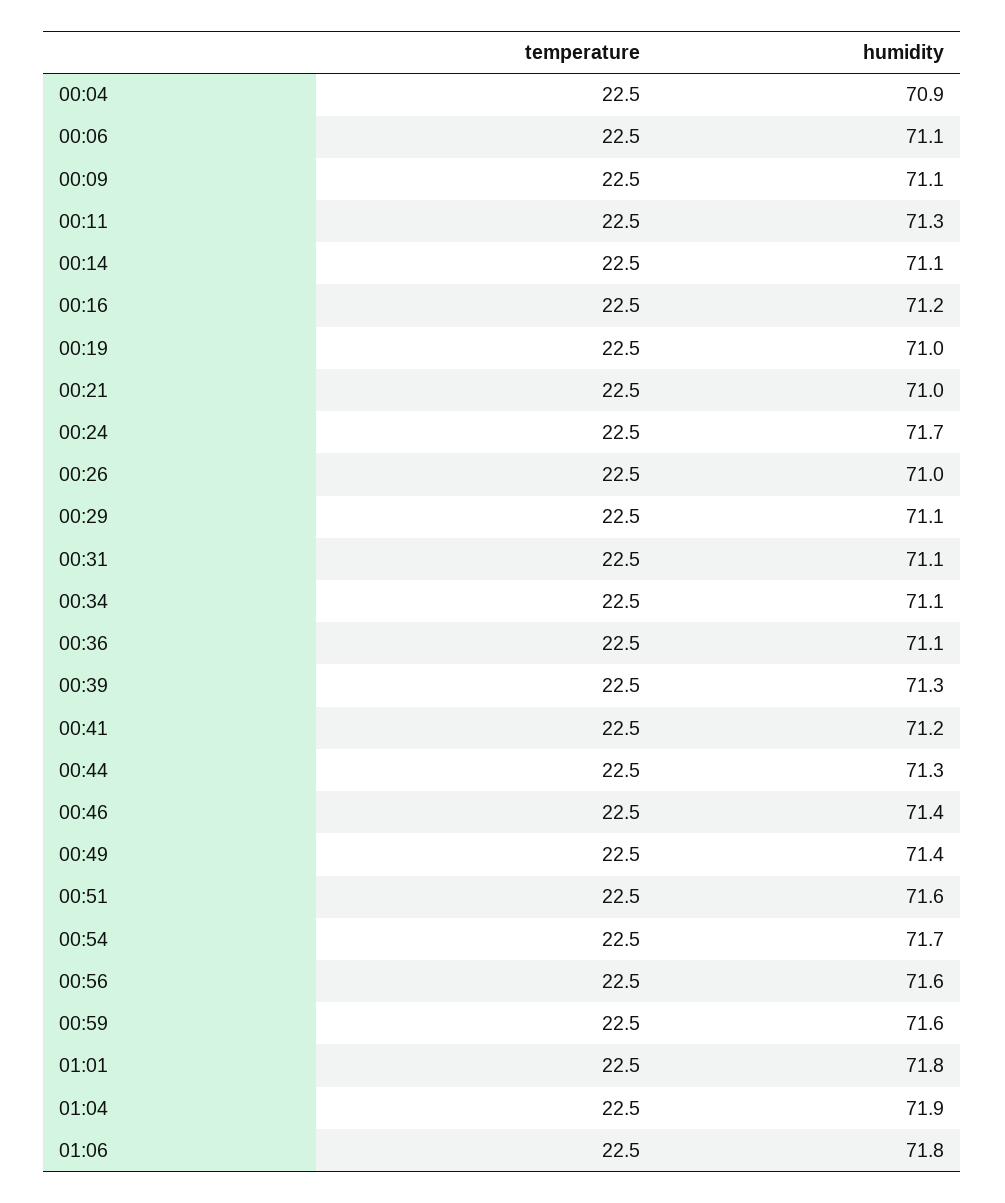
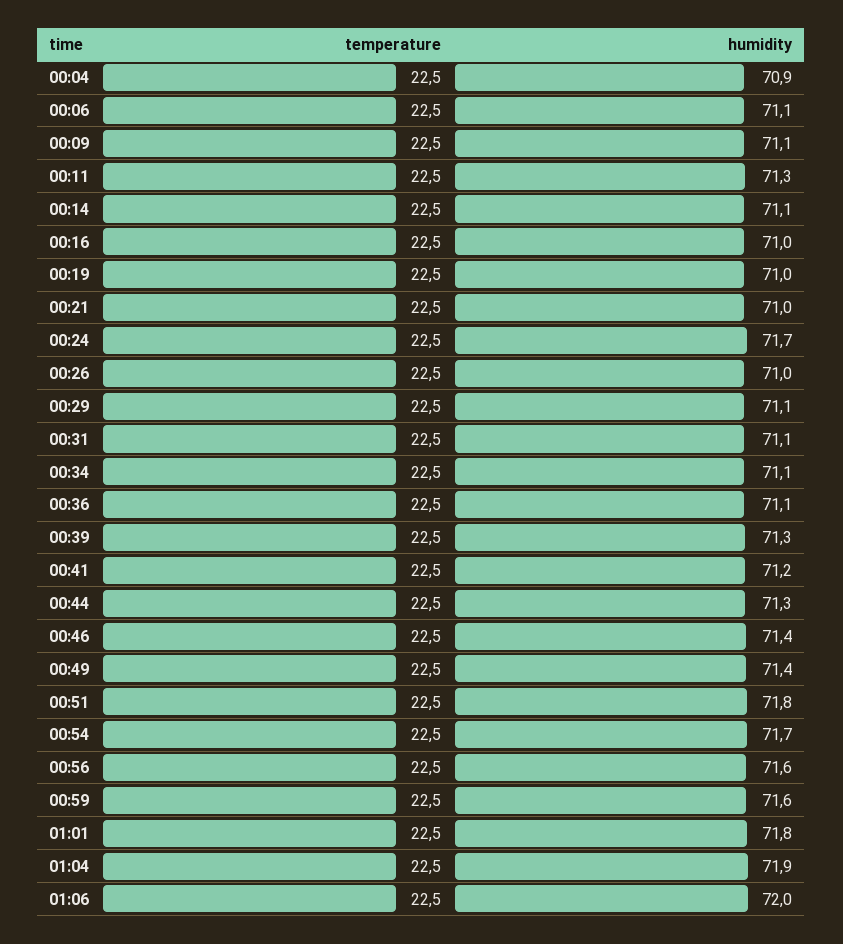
  {
    "temperature": {
      "00:04": 22.5,
      "00:06": 22.5,
      "00:09": 22.5,
      "00:11": 22.5,
      "00:14": 22.5,
      "00:16": 22.5,
      "00:19": 22.5,
      "00:21": 22.5,
      "00:24": 22.5,
      "00:26": 22.5,
      "00:29": 22.5,
      "00:31": 22.5,
      "00:34": 22.5,
      "00:36": 22.5,
      "00:39": 22.5,
      "00:41": 22.5,
      "00:44": 22.5,
      "00:46": 22.5,
      "00:49": 22.5,
      "00:51": 22.5,
      "00:54": 22.5,
      "00:56": 22.5,
      "00:59": 22.5,
      "01:01": 22.5,
      "01:04": 22.5,
      "01:06": 22.5
    },
    "humidity": {
      "00:04": 70.9,
      "00:06": 71.1,
      "00:09": 71.1,
      "00:11": 71.3,
      "00:14": 71.1,
-     "00:16": 71.2,
+     "00:16": 71,
      "00:19": 71,
      "00:21": 71,
      "00:24": 71.7,
      "00:26": 71,
      "00:29": 71.1,
      "00:31": 71.1,
      "00:34": 71.1,
      "00:36": 71.1,
      "00:39": 71.3,
      "00:41": 71.2,
      "00:44": 71.3,
      "00:46": 71.4,
      "00:49": 71.4,
-     "00:51": 71.6,
+     "00:51": 71.8,
      "00:54": 71.7,
      "00:56": 71.6,
      "00:59": 71.6,
      "01:01": 71.8,
      "01:04": 71.9,
-     "01:06": 71.8
+     "01:06": 72
    }
  }

